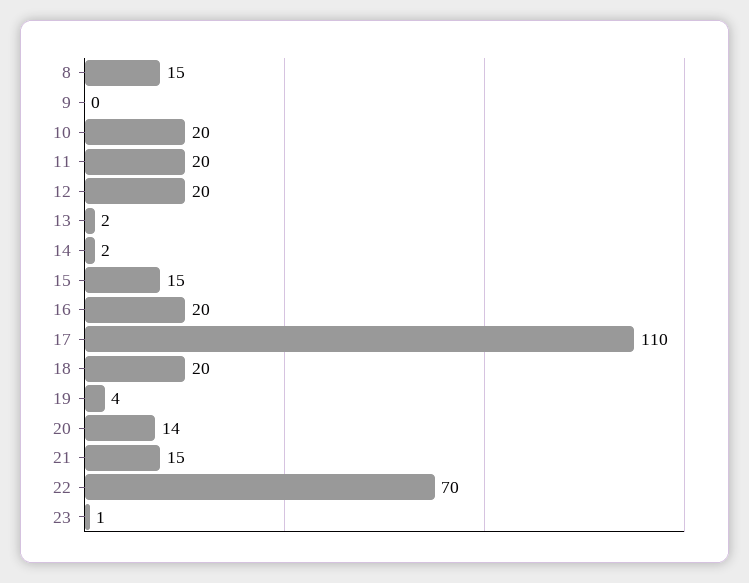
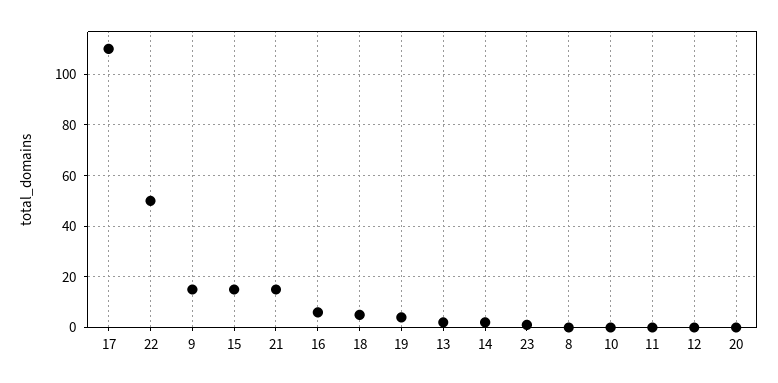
  {
-   "8": 15,
+   "8": 0,
-   "9": 0,
+   "9": 15,
-   "10": 20,
+   "10": 0,
-   "11": 20,
+   "11": 0,
-   "12": 20,
+   "12": 0,
    "13": 2,
    "14": 2,
    "15": 15,
-   "16": 20,
+   "16": 5,
    "17": 110,
-   "18": 20,
+   "18": 5,
    "19": 4,
-   "20": 14,
+   "20": 0,
    "21": 15,
-   "22": 70,
+   "22": 50,
    "23": 1
  }

